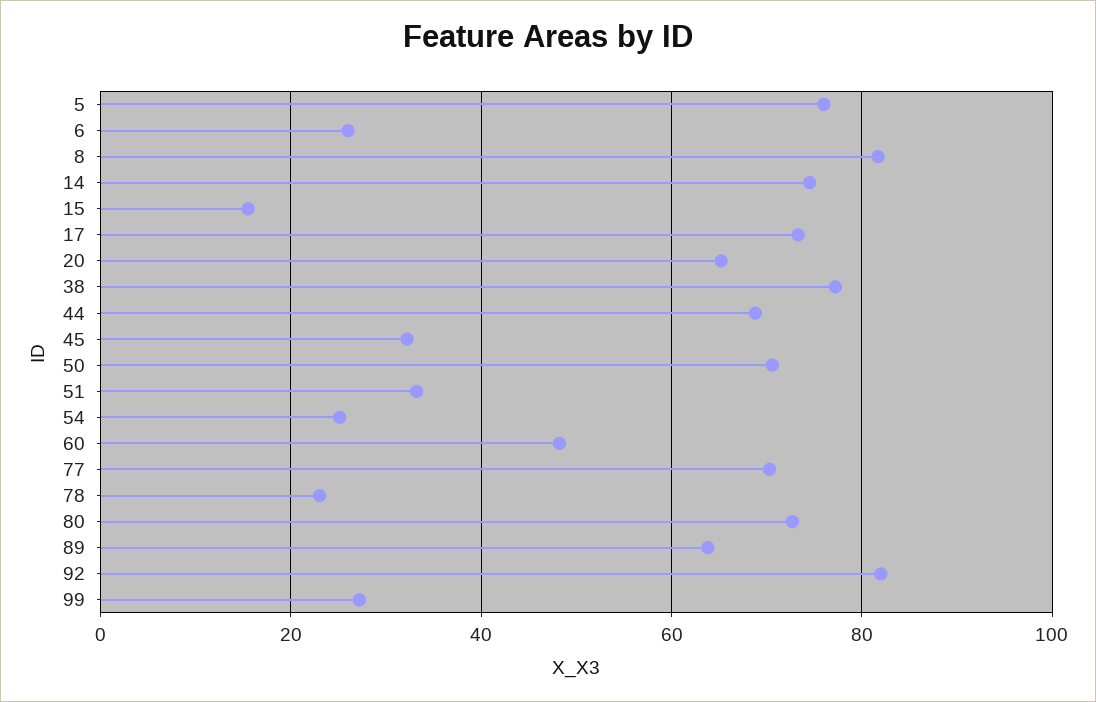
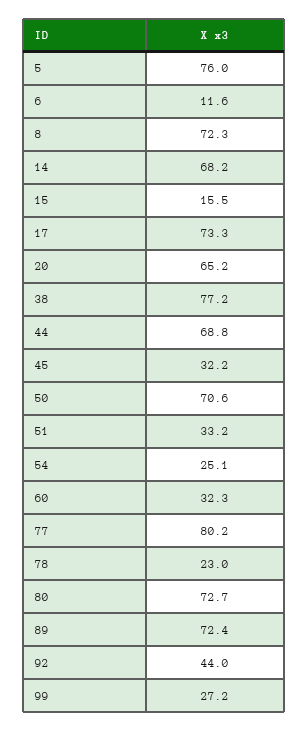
  {
    "5": 76,
-   "6": 26,
+   "6": 11.6,
-   "8": 82,
+   "8": 72.3,
-   "14": 74,
+   "14": 68.2,
    "15": 15.5,
    "17": 73.3,
    "20": 65.2,
    "38": 77.2,
    "44": 68.8,
    "45": 32.2,
    "50": 70.6,
    "51": 33.2,
    "54": 25.1,
-   "60": 48,
+   "60": 32.3,
-   "77": 70,
+   "77": 80.2,
    "78": 23,
    "80": 72.7,
-   "89": 64,
+   "89": 72.4,
-   "92": 82,
+   "92": 44,
    "99": 27.2
  }

